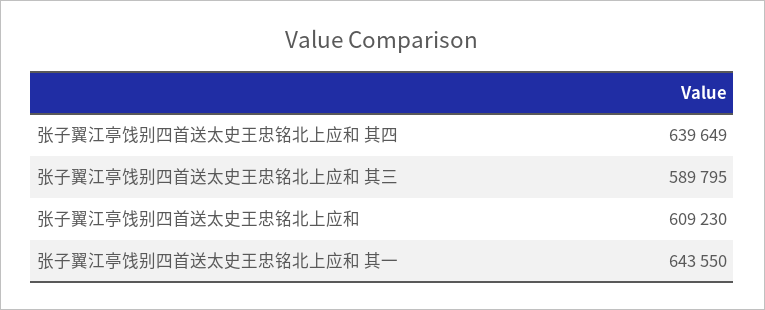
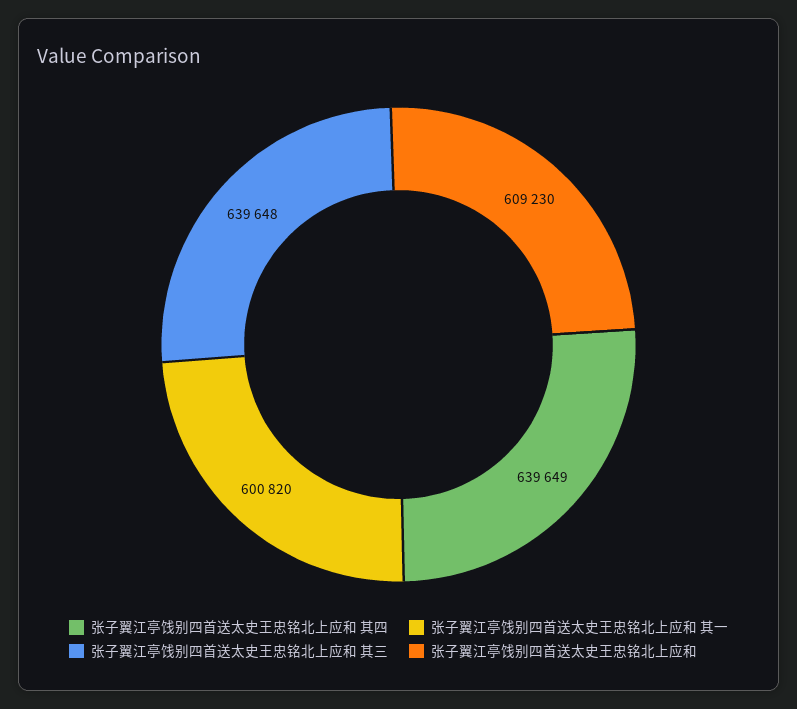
  {
    "张子翼江亭饯别四首送太史王忠铭北上应和 其四": 639649,
-   "张子翼江亭饯别四首送太史王忠铭北上应和 其三": 589795,
+   "张子翼江亭饯别四首送太史王忠铭北上应和 其三": 639648,
    "张子翼江亭饯别四首送太史王忠铭北上应和": 609230,
-   "张子翼江亭饯别四首送太史王忠铭北上应和 其一": 643550
+   "张子翼江亭饯别四首送太史王忠铭北上应和 其一": 600820
  }

